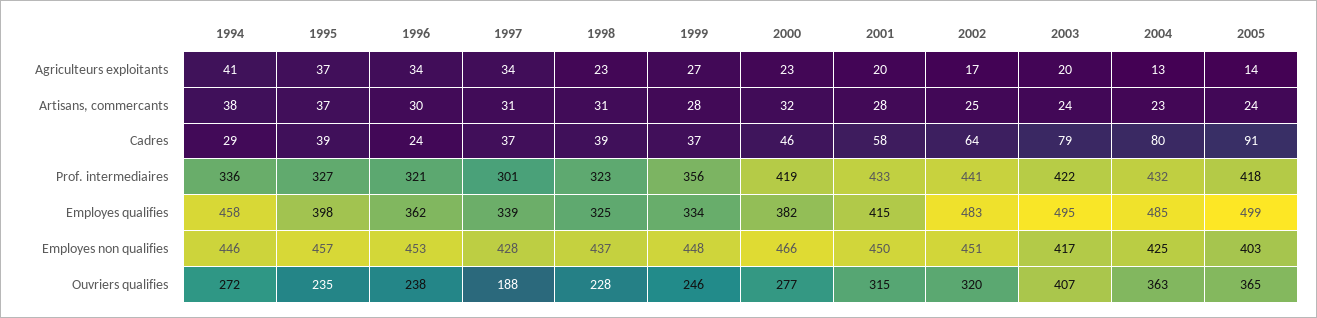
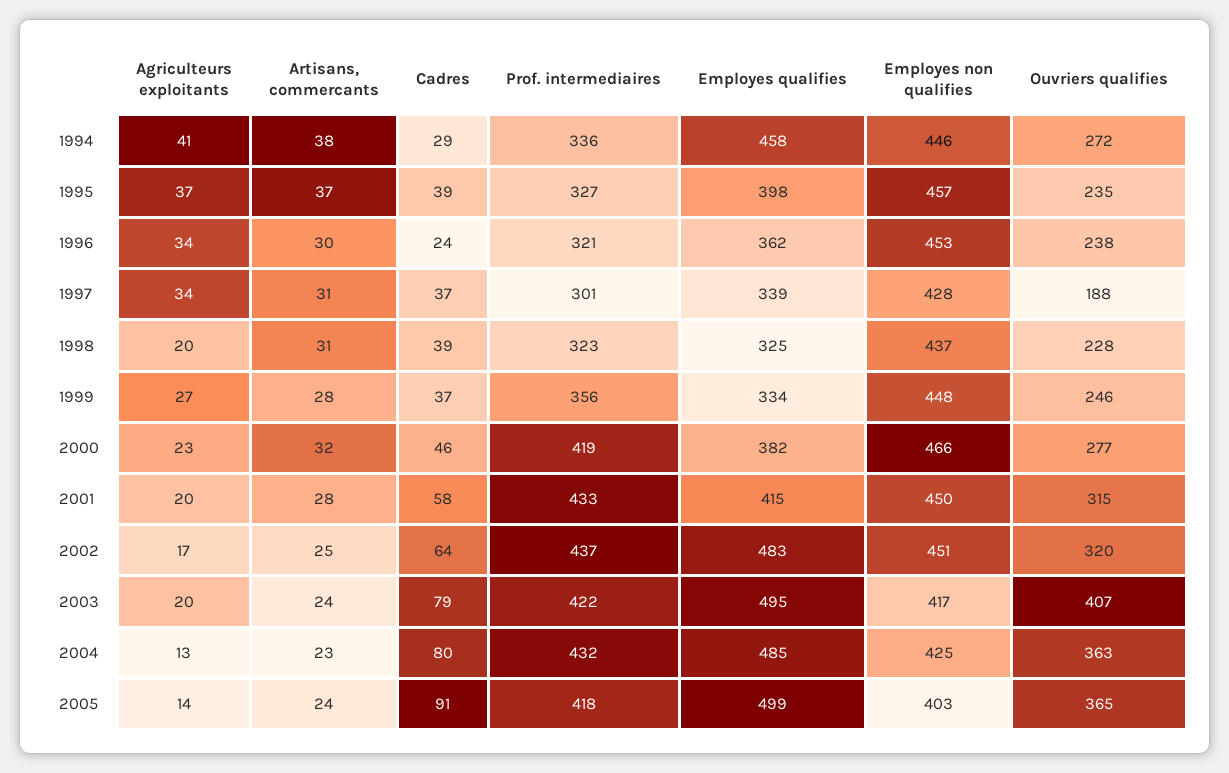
  {
    "1994": {
      "Agriculteurs exploitants": 41,
      "Artisans, commercants": 38,
      "Cadres": 29,
      "Prof. intermediaires": 336,
      "Employes qualifies": 458,
      "Employes non qualifies": 446,
      "Ouvriers qualifies": 272
    },
    "1995": {
      "Agriculteurs exploitants": 37,
      "Artisans, commercants": 37,
      "Cadres": 39,
      "Prof. intermediaires": 327,
      "Employes qualifies": 398,
      "Employes non qualifies": 457,
      "Ouvriers qualifies": 235
    },
    "1996": {
      "Agriculteurs exploitants": 34,
      "Artisans, commercants": 30,
      "Cadres": 24,
      "Prof. intermediaires": 321,
      "Employes qualifies": 362,
      "Employes non qualifies": 453,
      "Ouvriers qualifies": 238
    },
    "1997": {
      "Agriculteurs exploitants": 34,
      "Artisans, commercants": 31,
      "Cadres": 37,
      "Prof. intermediaires": 301,
      "Employes qualifies": 339,
      "Employes non qualifies": 428,
      "Ouvriers qualifies": 188
    },
    "1998": {
-     "Agriculteurs exploitants": 23,
+     "Agriculteurs exploitants": 20,
      "Artisans, commercants": 31,
      "Cadres": 39,
      "Prof. intermediaires": 323,
      "Employes qualifies": 325,
      "Employes non qualifies": 437,
      "Ouvriers qualifies": 228
    },
    "1999": {
      "Agriculteurs exploitants": 27,
      "Artisans, commercants": 28,
      "Cadres": 37,
      "Prof. intermediaires": 356,
      "Employes qualifies": 334,
      "Employes non qualifies": 448,
      "Ouvriers qualifies": 246
    },
    "2000": {
      "Agriculteurs exploitants": 23,
      "Artisans, commercants": 32,
      "Cadres": 46,
      "Prof. intermediaires": 419,
      "Employes qualifies": 382,
      "Employes non qualifies": 466,
      "Ouvriers qualifies": 277
    },
    "2001": {
      "Agriculteurs exploitants": 20,
      "Artisans, commercants": 28,
      "Cadres": 58,
      "Prof. intermediaires": 433,
      "Employes qualifies": 415,
      "Employes non qualifies": 450,
      "Ouvriers qualifies": 315
    },
    "2002": {
      "Agriculteurs exploitants": 17,
      "Artisans, commercants": 25,
      "Cadres": 64,
-     "Prof. intermediaires": 441,
+     "Prof. intermediaires": 437,
      "Employes qualifies": 483,
      "Employes non qualifies": 451,
      "Ouvriers qualifies": 320
    },
    "2003": {
      "Agriculteurs exploitants": 20,
      "Artisans, commercants": 24,
      "Cadres": 79,
      "Prof. intermediaires": 422,
      "Employes qualifies": 495,
      "Employes non qualifies": 417,
      "Ouvriers qualifies": 407
    },
    "2004": {
      "Agriculteurs exploitants": 13,
      "Artisans, commercants": 23,
      "Cadres": 80,
      "Prof. intermediaires": 432,
      "Employes qualifies": 485,
      "Employes non qualifies": 425,
      "Ouvriers qualifies": 363
    },
    "2005": {
      "Agriculteurs exploitants": 14,
      "Artisans, commercants": 24,
      "Cadres": 91,
      "Prof. intermediaires": 418,
      "Employes qualifies": 499,
      "Employes non qualifies": 403,
      "Ouvriers qualifies": 365
    }
  }

